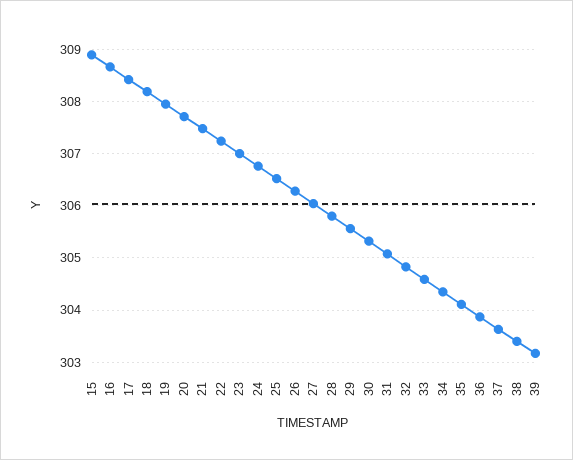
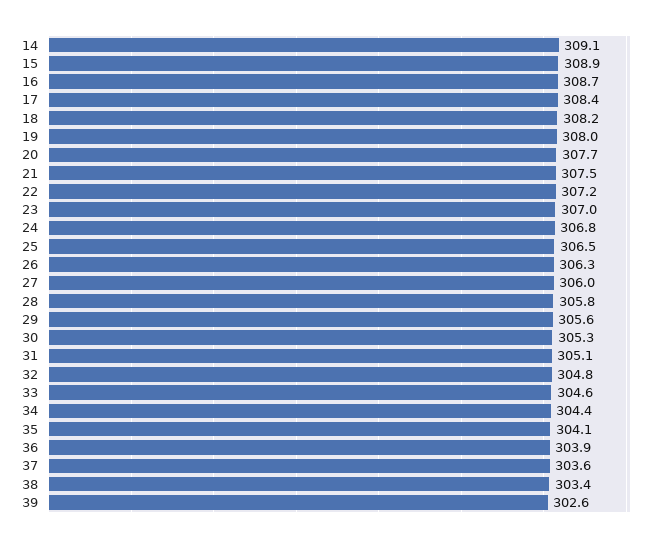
  {
    "15": 308.9,
    "16": 308.7,
    "17": 308.4,
    "18": 308.2,
    "19": 308,
    "20": 307.7,
    "21": 307.5,
    "22": 307.2,
    "23": 307,
    "24": 306.8,
    "25": 306.5,
    "26": 306.3,
    "27": 306,
    "28": 305.8,
    "29": 305.6,
    "30": 305.3,
    "31": 305.1,
    "32": 304.8,
    "33": 304.6,
    "34": 304.4,
    "35": 304.1,
    "36": 303.9,
    "37": 303.6,
    "38": 303.4,
-   "39": 303.2
+   "39": 302.6,
+   "14": 309.1
  }

